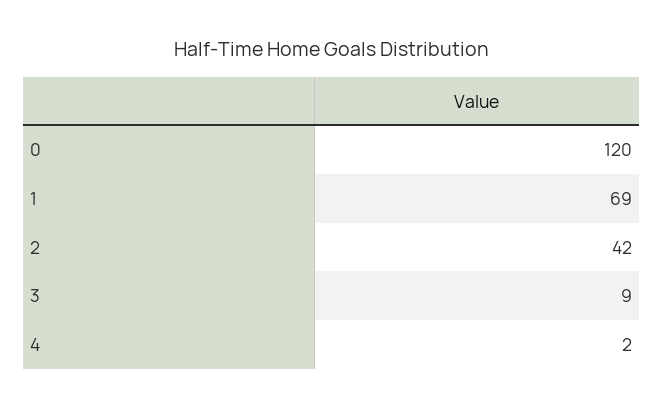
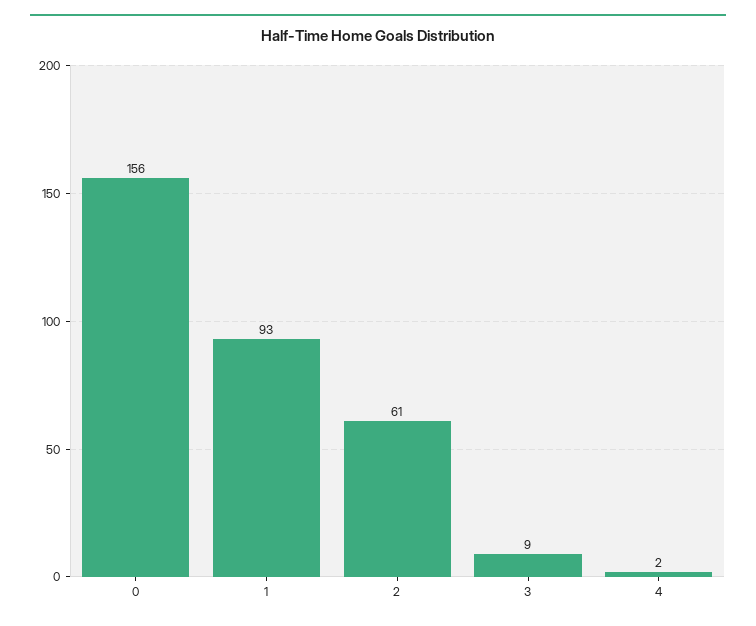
  {
-   "0": 120,
+   "0": 156,
-   "1": 69,
+   "1": 93,
-   "2": 42,
+   "2": 61,
    "3": 9,
    "4": 2
  }

